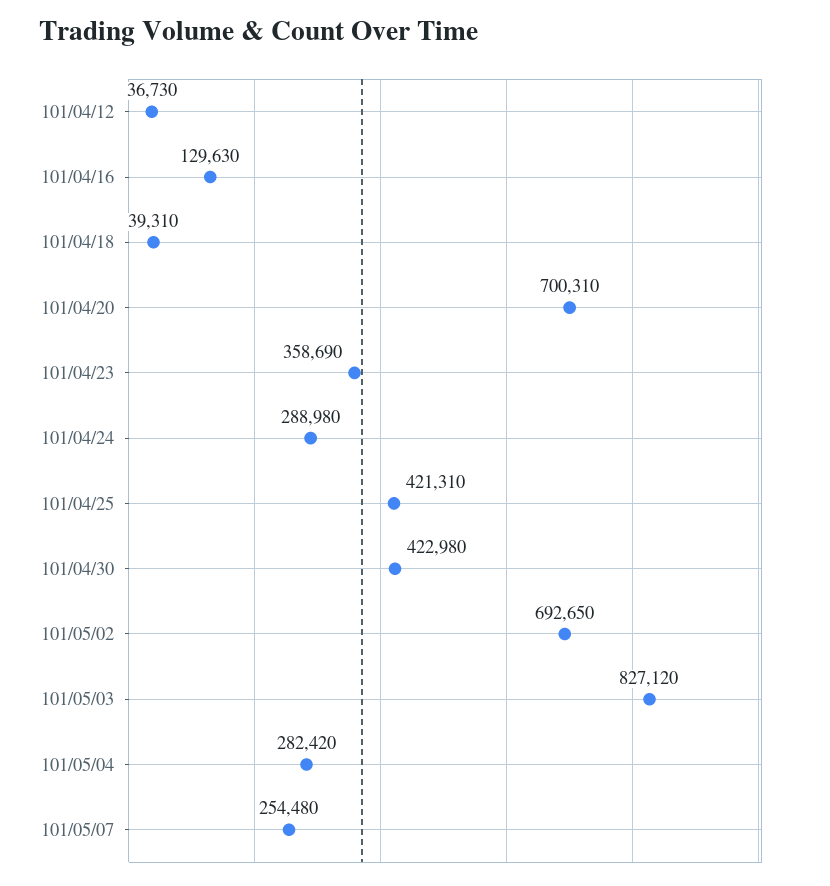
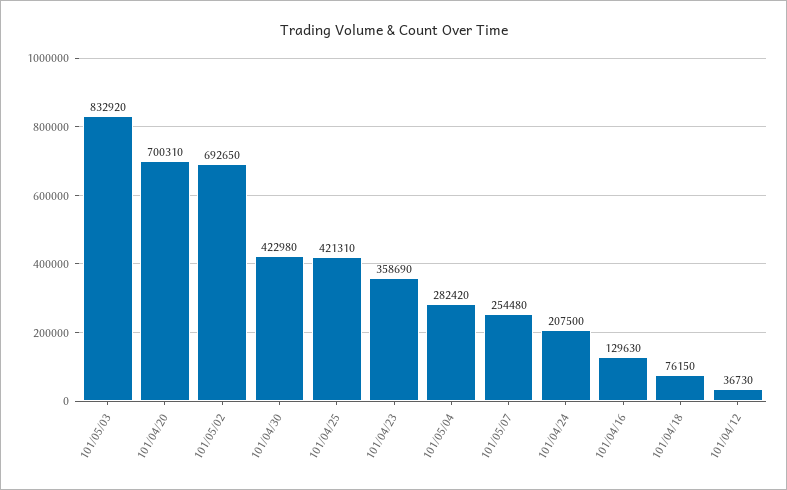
  {
    "101/04/12": 36730,
    "101/04/16": 129630,
-   "101/04/18": 39310,
+   "101/04/18": 76150,
    "101/04/20": 700310,
    "101/04/23": 358690,
-   "101/04/24": 288980,
+   "101/04/24": 207500,
    "101/04/25": 421310,
    "101/04/30": 422980,
    "101/05/02": 692650,
-   "101/05/03": 827120,
+   "101/05/03": 832920,
    "101/05/04": 282420,
    "101/05/07": 254480
  }

